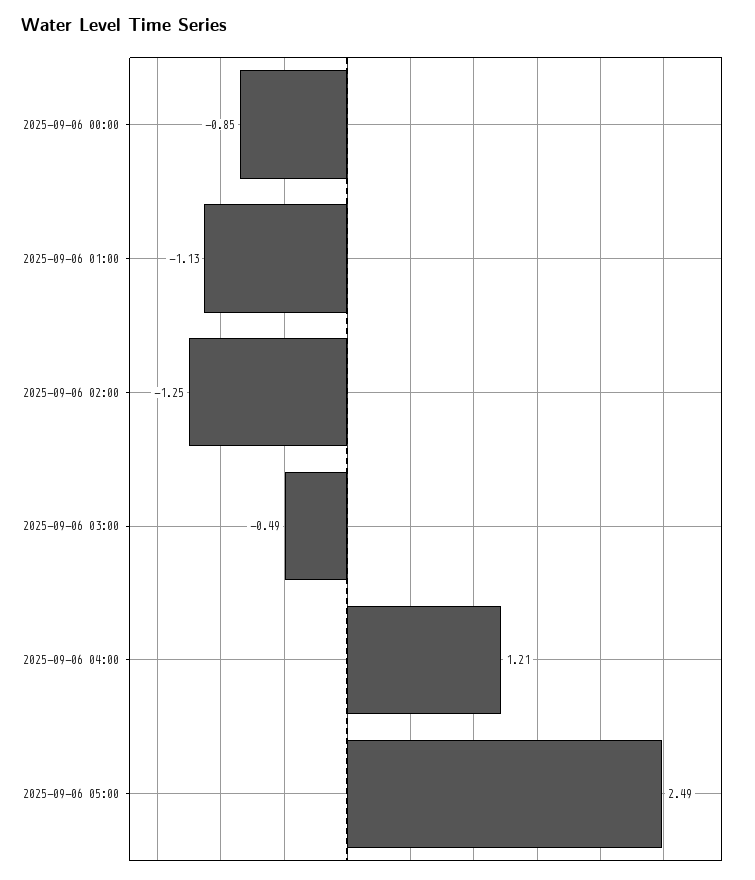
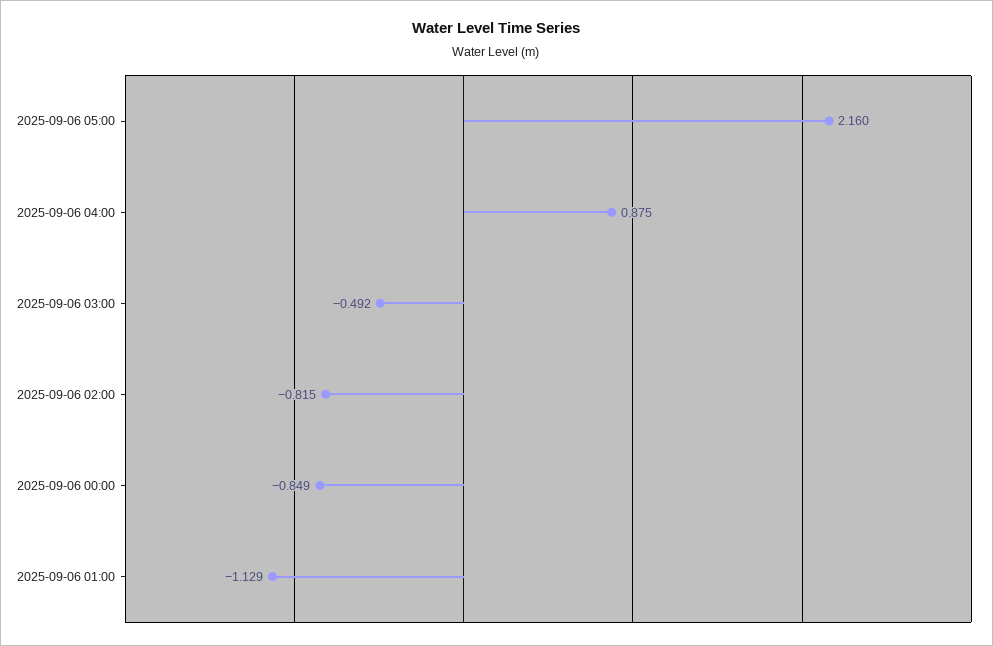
  {
    "2025-09-06 00:00": -0.849,
    "2025-09-06 01:00": -1.129,
-   "2025-09-06 02:00": -1.25,
+   "2025-09-06 02:00": -0.815,
    "2025-09-06 03:00": -0.492,
-   "2025-09-06 04:00": 1.21,
+   "2025-09-06 04:00": 0.875,
-   "2025-09-06 05:00": 2.49
+   "2025-09-06 05:00": 2.16
  }

